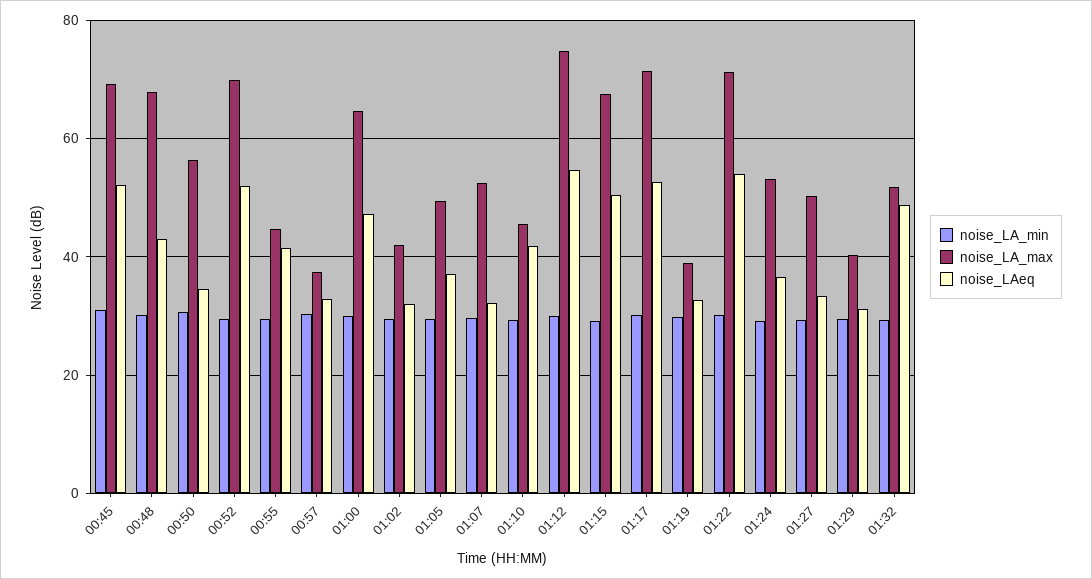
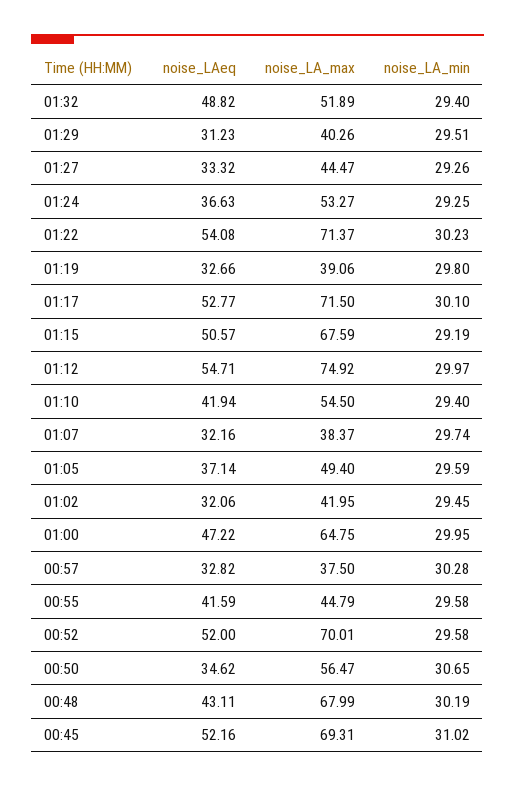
  {
    "noise_LA_min": {
      "00:45": 31.02,
      "00:48": 30.19,
      "00:50": 30.65,
      "00:52": 29.58,
      "00:55": 29.58,
      "00:57": 30.28,
      "01:00": 29.95,
      "01:02": 29.45,
      "01:05": 29.59,
      "01:07": 29.74,
      "01:10": 29.4,
      "01:12": 29.97,
      "01:15": 29.19,
      "01:17": 30.1,
      "01:19": 29.8,
      "01:22": 30.23,
      "01:24": 29.25,
      "01:27": 29.26,
      "01:29": 29.51,
      "01:32": 29.4
    },
    "noise_LA_max": {
      "00:45": 69.31,
      "00:48": 67.99,
      "00:50": 56.47,
      "00:52": 70.01,
      "00:55": 44.79,
      "00:57": 37.5,
      "01:00": 64.75,
      "01:02": 41.95,
      "01:05": 49.4,
-     "01:07": 52,
+     "01:07": 38.37,
-     "01:10": 46,
+     "01:10": 54.5,
      "01:12": 74.92,
      "01:15": 67.59,
      "01:17": 71.5,
      "01:19": 39.06,
      "01:22": 71.37,
      "01:24": 53.27,
-     "01:27": 50,
+     "01:27": 44.47,
      "01:29": 40.26,
      "01:32": 51.89
    },
    "noise_LAeq": {
      "00:45": 52.16,
      "00:48": 43.11,
      "00:50": 34.62,
      "00:52": 52,
      "00:55": 41.59,
      "00:57": 32.82,
      "01:00": 47.22,
      "01:02": 32.06,
      "01:05": 37.14,
      "01:07": 32.16,
      "01:10": 41.94,
      "01:12": 54.71,
      "01:15": 50.57,
      "01:17": 52.77,
      "01:19": 32.66,
      "01:22": 54.08,
      "01:24": 36.63,
      "01:27": 33.32,
      "01:29": 31.23,
      "01:32": 48.82
    }
  }

